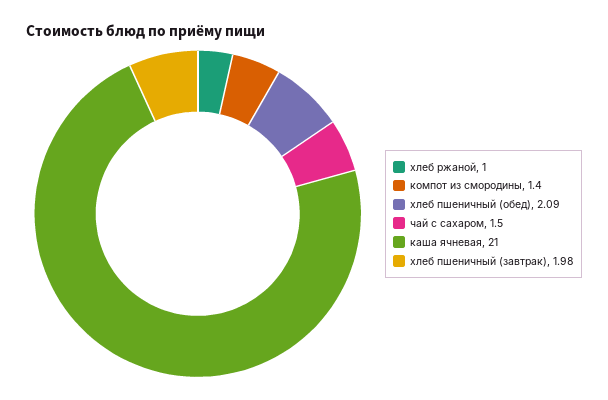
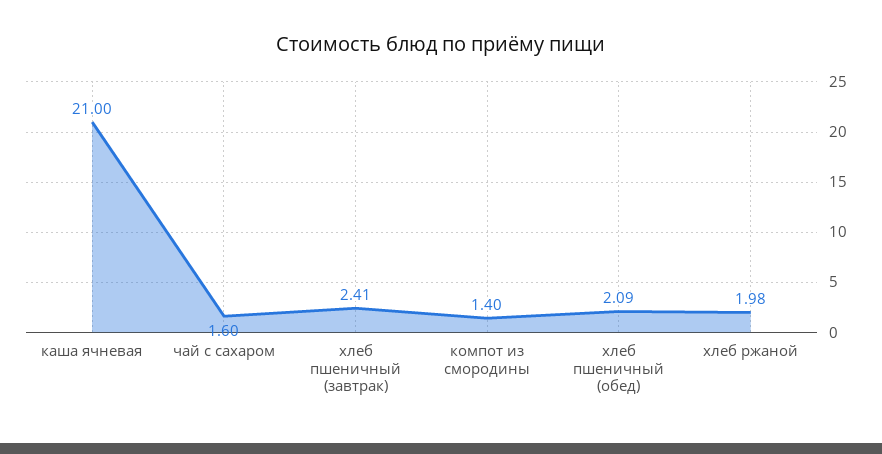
  {
-   "хлеб ржаной": 1,
+   "хлеб ржаной": 1.98,
    "компот из смородины": 1.4,
    "хлеб пшеничный (обед)": 2.09,
-   "чай с сахаром": 1.5,
+   "чай с сахаром": 1.6,
    "каша ячневая": 21,
-   "хлеб пшеничный (завтрак)": 1.98
+   "хлеб пшеничный (завтрак)": 2.41
  }

